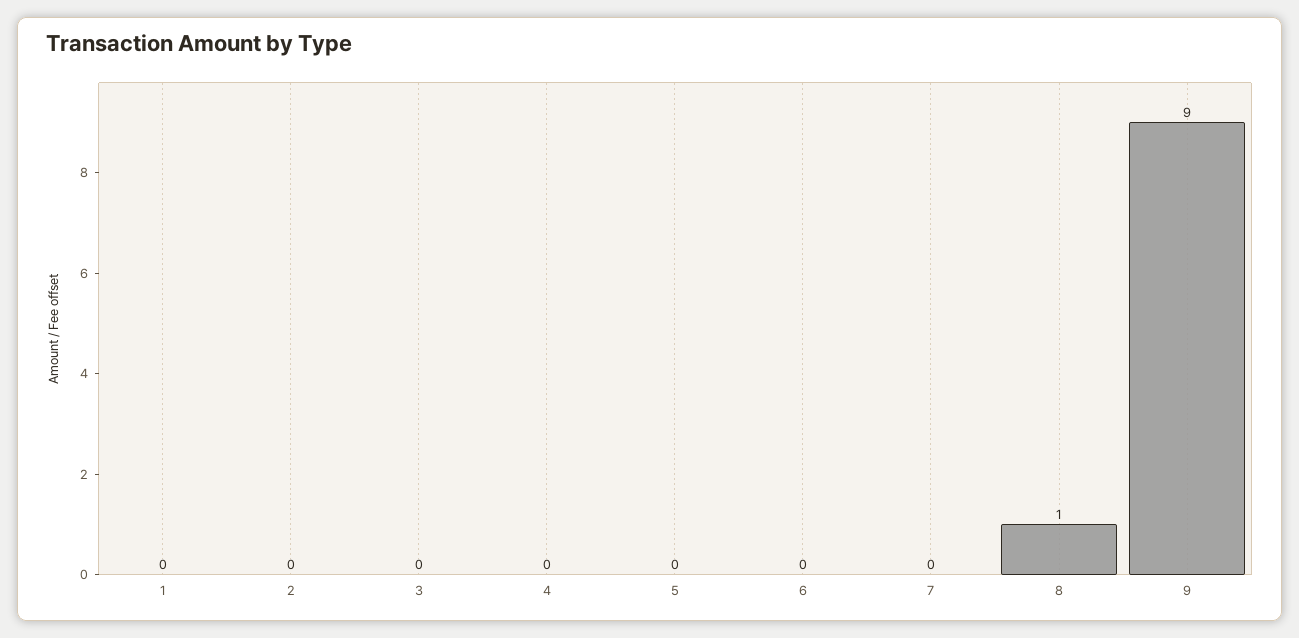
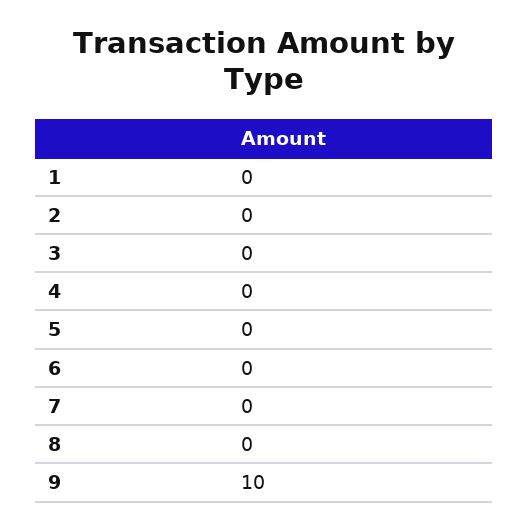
  {
    "1": 0,
    "2": 0,
    "3": 0,
    "4": 0,
    "5": 0,
    "6": 0,
    "7": 0,
-   "8": 1,
+   "8": 0,
-   "9": 9
+   "9": 10
  }

